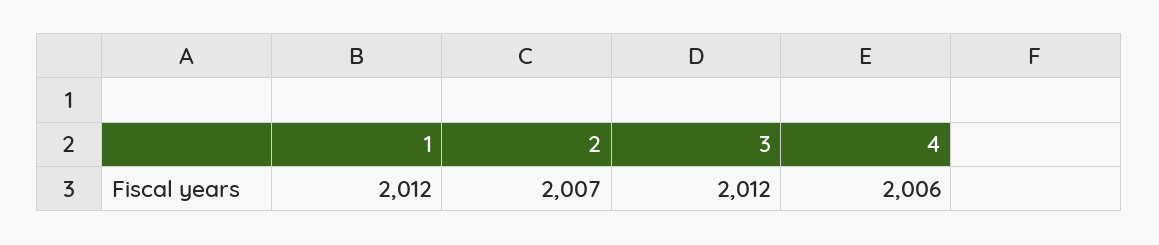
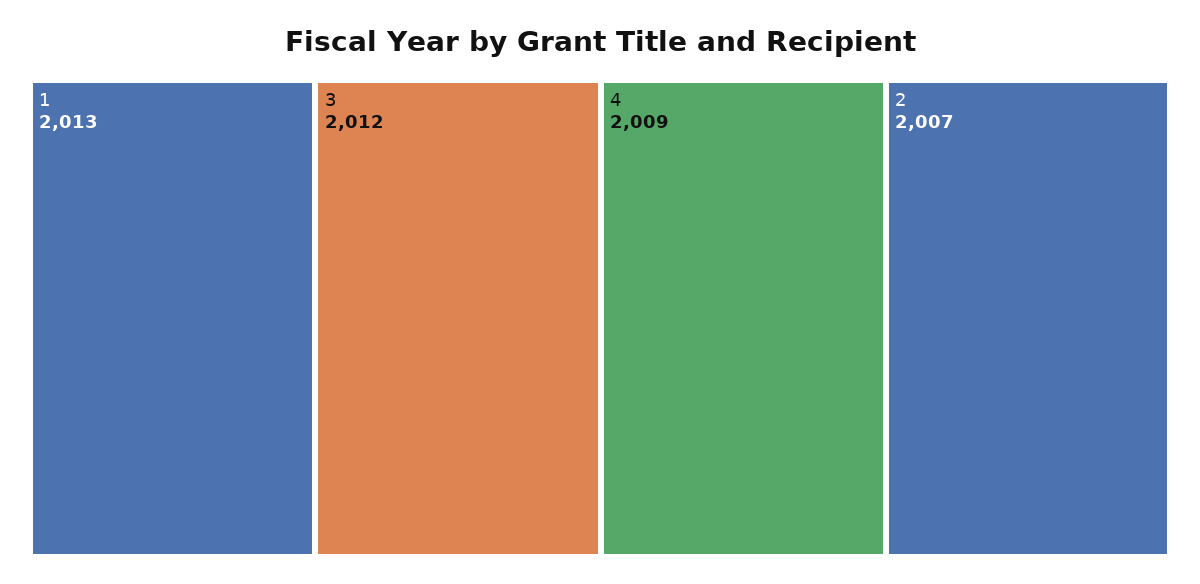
  {
-   "1": 2012,
+   "1": 2013,
    "2": 2007,
    "3": 2012,
-   "4": 2006
+   "4": 2009
  }

